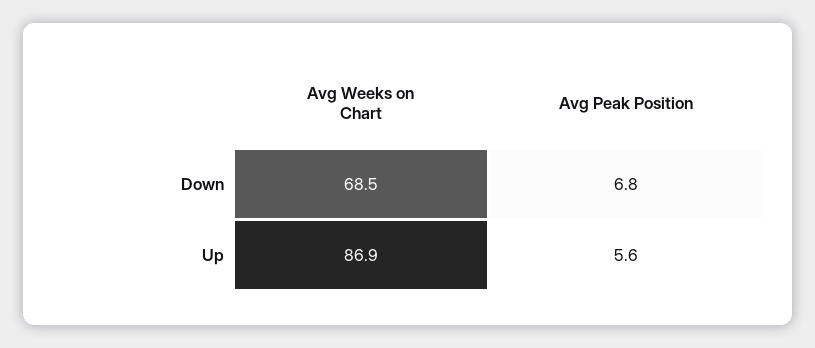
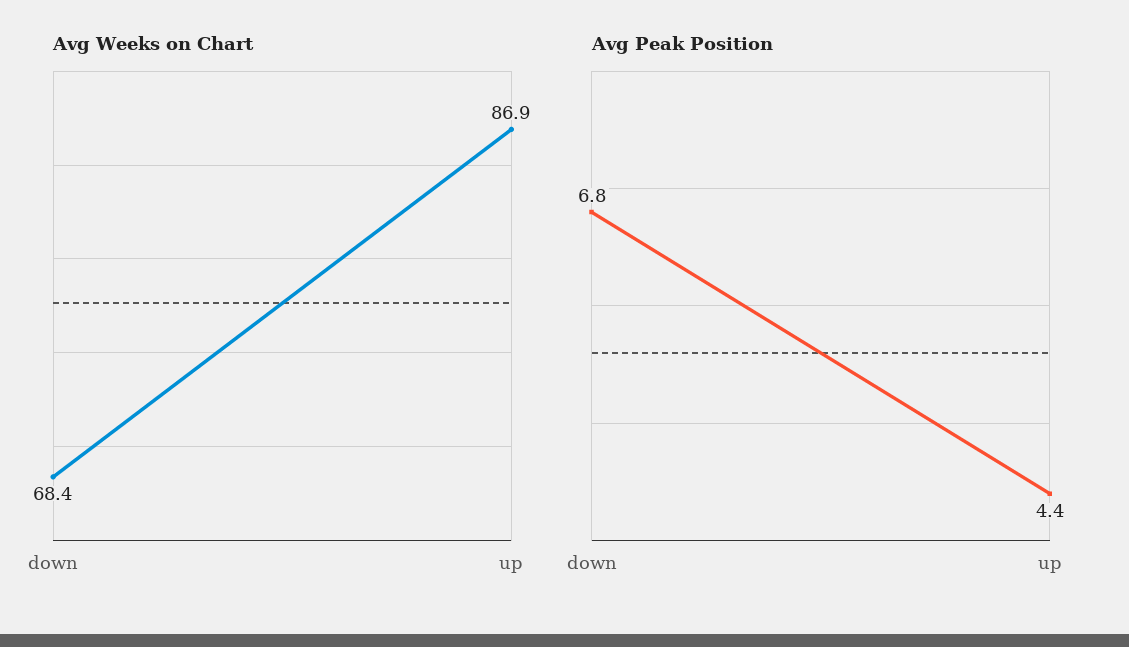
  {
    "Avg Weeks on Chart": {
-     "Down": 68.5,
+     "Down": 68.4,
      "Up": 86.9
    },
    "Avg Peak Position": {
      "Down": 6.8,
-     "Up": 5.6
+     "Up": 4.4
    }
  }

